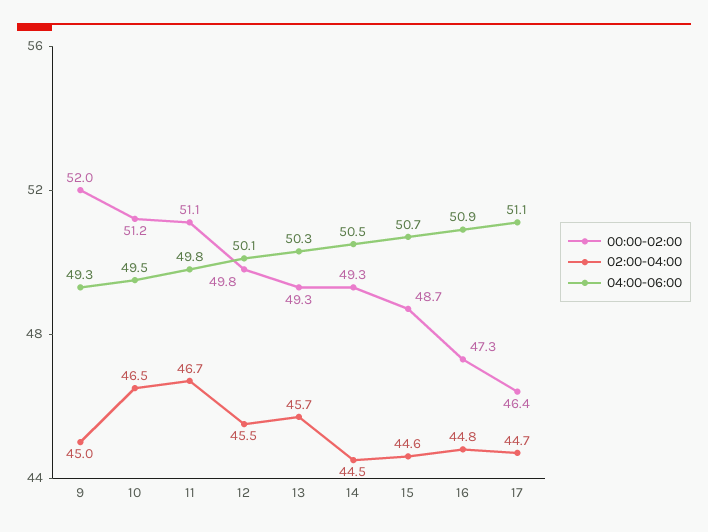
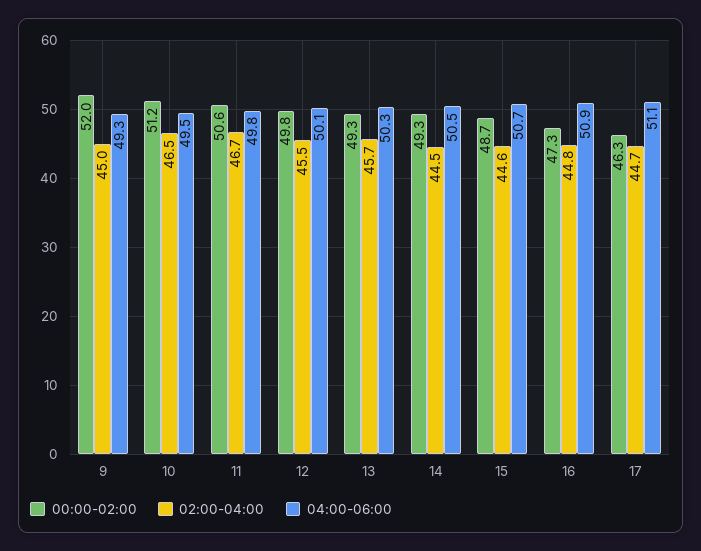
  {
    "00:00-02:00": {
      "9": 52,
      "10": 51.2,
-     "11": 51.1,
+     "11": 50.6,
      "12": 49.8,
      "13": 49.3,
      "14": 49.3,
      "15": 48.7,
      "16": 47.3,
-     "17": 46.4
+     "17": 46.3
    },
    "02:00-04:00": {
      "9": 45,
      "10": 46.5,
      "11": 46.7,
      "12": 45.5,
      "13": 45.7,
      "14": 44.5,
      "15": 44.6,
      "16": 44.8,
      "17": 44.7
    },
    "04:00-06:00": {
      "9": 49.3,
      "10": 49.5,
      "11": 49.8,
      "12": 50.1,
      "13": 50.3,
      "14": 50.5,
      "15": 50.7,
      "16": 50.9,
      "17": 51.1
    }
  }

